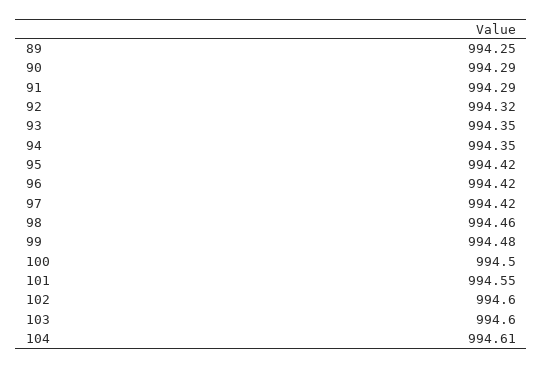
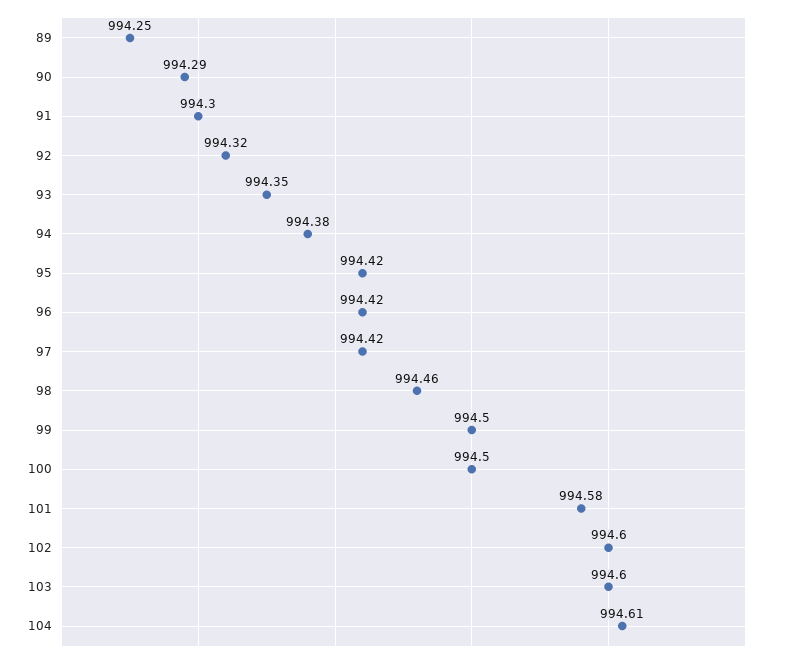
  {
    "89": 994.25,
    "90": 994.29,
-   "91": 994.29,
+   "91": 994.3,
    "92": 994.32,
    "93": 994.35,
-   "94": 994.35,
+   "94": 994.38,
    "95": 994.42,
    "96": 994.42,
    "97": 994.42,
    "98": 994.46,
-   "99": 994.48,
+   "99": 994.5,
    "100": 994.5,
-   "101": 994.55,
+   "101": 994.58,
    "102": 994.6,
    "103": 994.6,
    "104": 994.61
  }

